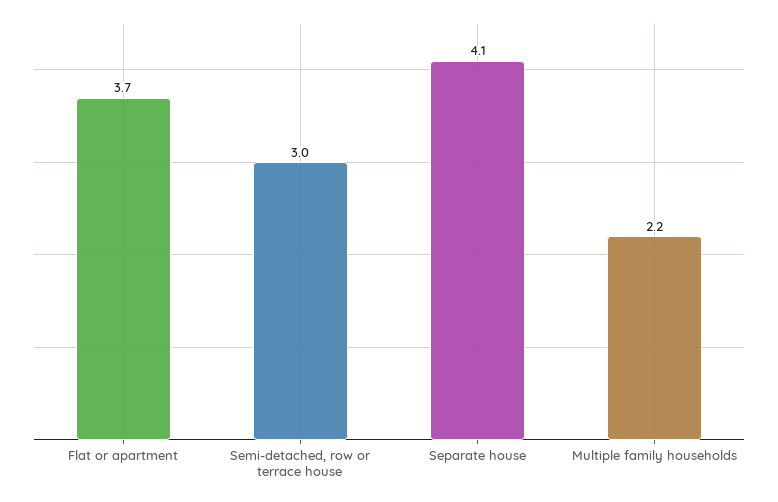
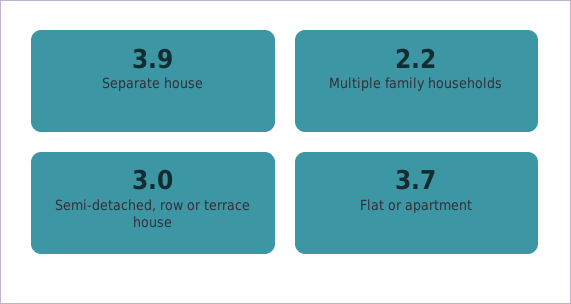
  {
    "Flat or apartment": 3.7,
    "Semi-detached, row or terrace house": 3,
-   "Separate house": 4.1,
+   "Separate house": 3.9,
    "Multiple family households": 2.2
  }

